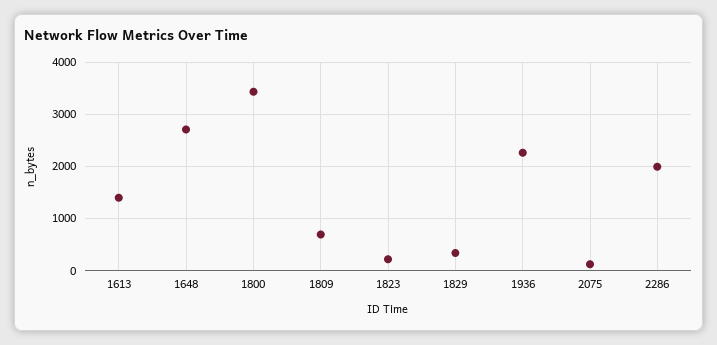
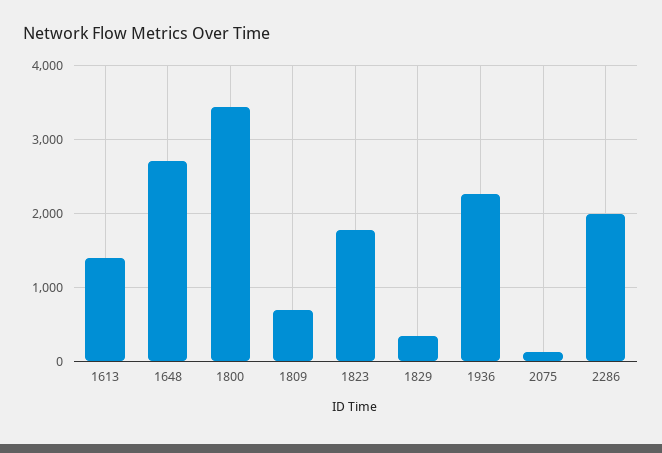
  {
    "1613": 1400,
    "1648": 2700,
    "1800": 3400,
    "1809": 700,
-   "1823": 200,
+   "1823": 1800,
    "1829": 300,
    "1936": 2300,
    "2075": 100,
    "2286": 2000
  }

